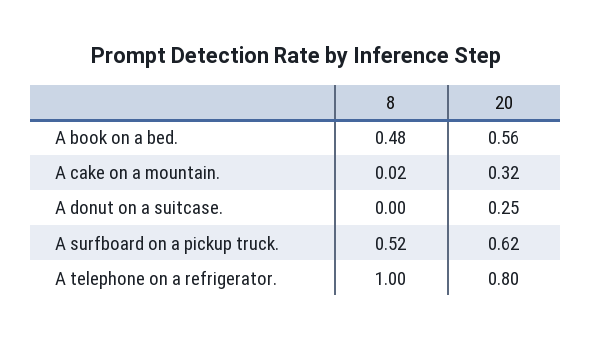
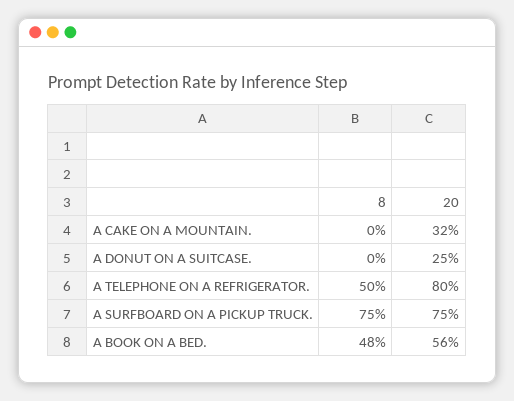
  {
    "8": {
      "A book on a bed.": 0.48,
-     "A cake on a mountain.": 0.02,
+     "A cake on a mountain.": 0,
      "A donut on a suitcase.": 0,
-     "A surfboard on a pickup truck.": 0.52,
+     "A surfboard on a pickup truck.": 0.75,
-     "A telephone on a refrigerator.": 1
+     "A telephone on a refrigerator.": 0.5
    },
    "20": {
      "A book on a bed.": 0.56,
      "A cake on a mountain.": 0.32,
      "A donut on a suitcase.": 0.25,
-     "A surfboard on a pickup truck.": 0.62,
+     "A surfboard on a pickup truck.": 0.75,
      "A telephone on a refrigerator.": 0.8
    }
  }

